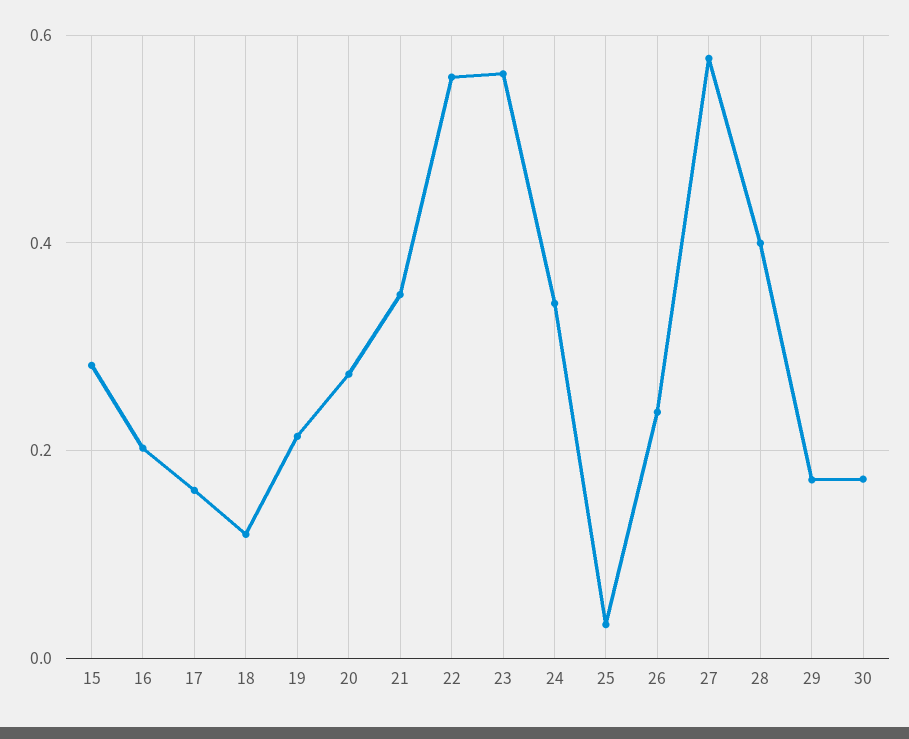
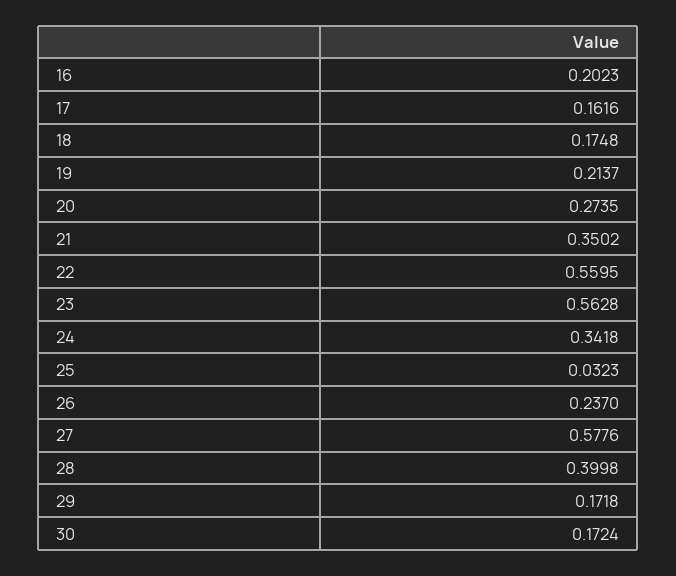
  {
-   "15": 0.28,
    "16": 0.2023,
    "17": 0.1616,
-   "18": 0.12,
+   "18": 0.1748,
    "19": 0.2137,
    "20": 0.2735,
    "21": 0.3502,
    "22": 0.5595,
    "23": 0.5628,
    "24": 0.3418,
    "25": 0.0323,
    "26": 0.237,
    "27": 0.5776,
    "28": 0.3998,
    "29": 0.1718,
    "30": 0.1724
  }

